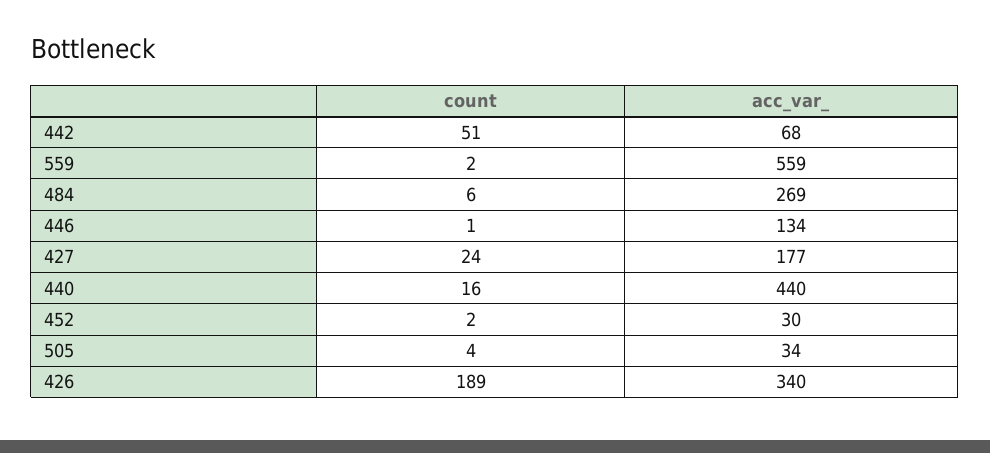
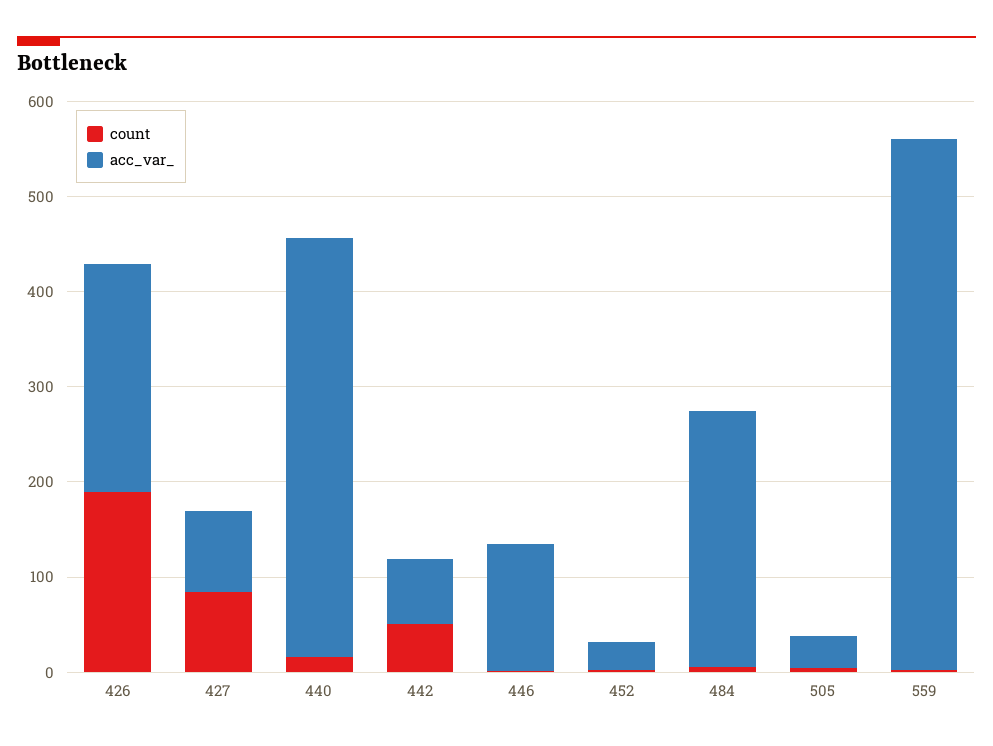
  {
    "count": {
      "442": 51,
      "559": 2,
      "484": 6,
      "446": 1,
-     "427": 24,
+     "427": 80,
      "440": 16,
      "452": 2,
      "505": 4,
      "426": 189
    },
    "acc_var_": {
      "442": 68,
      "559": 559,
      "484": 269,
      "446": 134,
-     "427": 177,
+     "427": 80,
      "440": 440,
      "452": 30,
      "505": 34,
-     "426": 340
+     "426": 240
    }
  }

